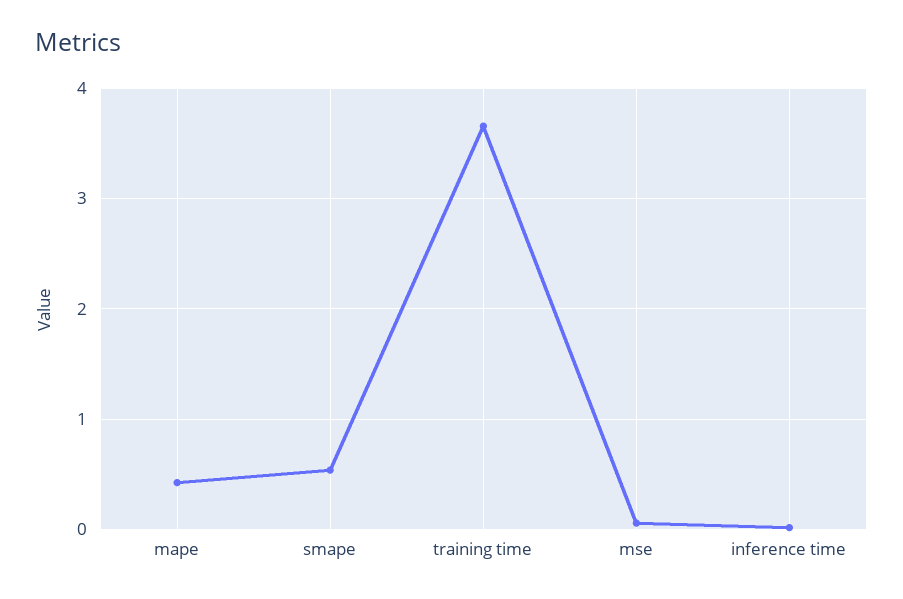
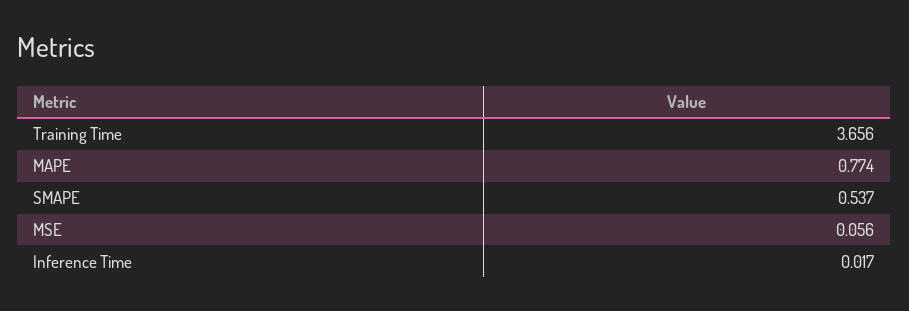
  {
-   "mape": 0.4,
+   "mape": 0.774,
    "smape": 0.537,
    "training time": 3.656,
    "mse": 0.056,
    "inference time": 0.017
  }

